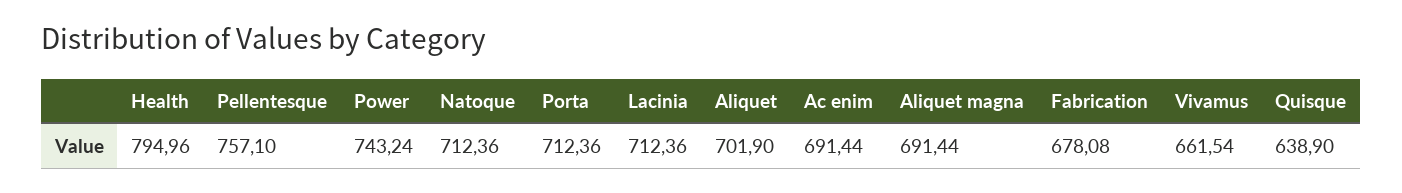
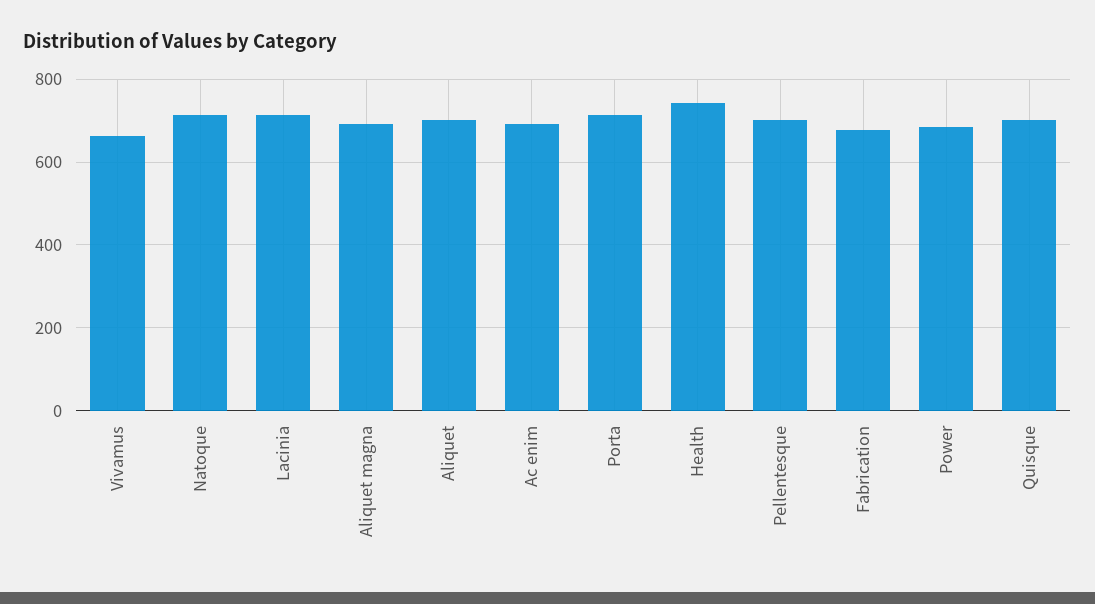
  {
-   "Health": 794.96,
+   "Health": 740,
-   "Pellentesque": 757.1,
+   "Pellentesque": 700,
-   "Power": 743.24,
+   "Power": 680,
    "Natoque": 712.36,
    "Porta": 712.36,
    "Lacinia": 712.36,
    "Aliquet": 701.9,
    "Ac enim": 691.44,
    "Aliquet magna": 691.44,
    "Fabrication": 678.08,
    "Vivamus": 661.54,
-   "Quisque": 638.9
+   "Quisque": 700
  }

